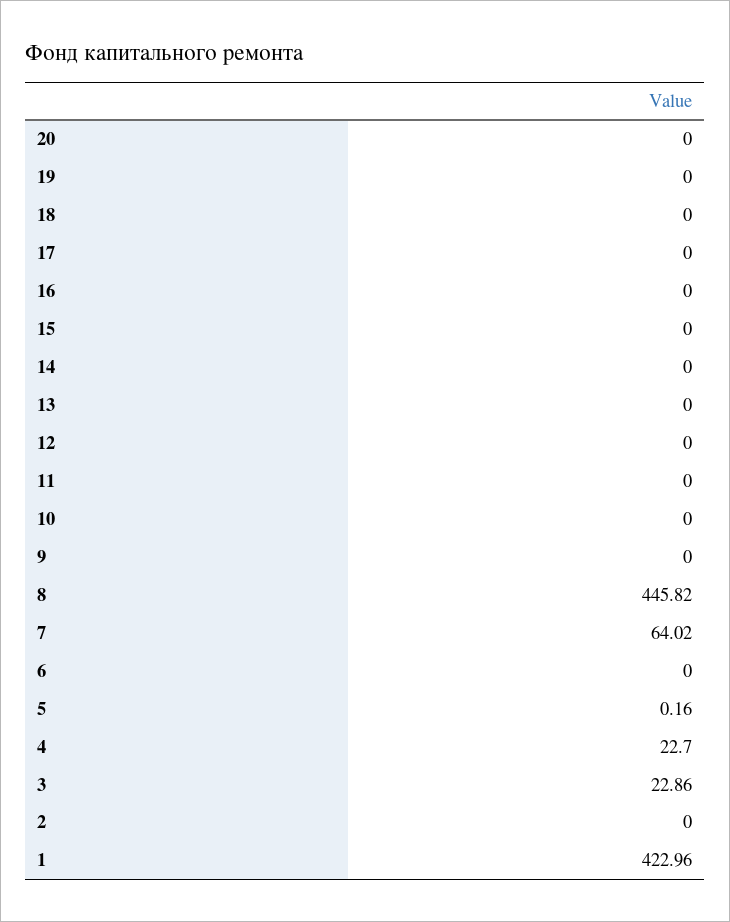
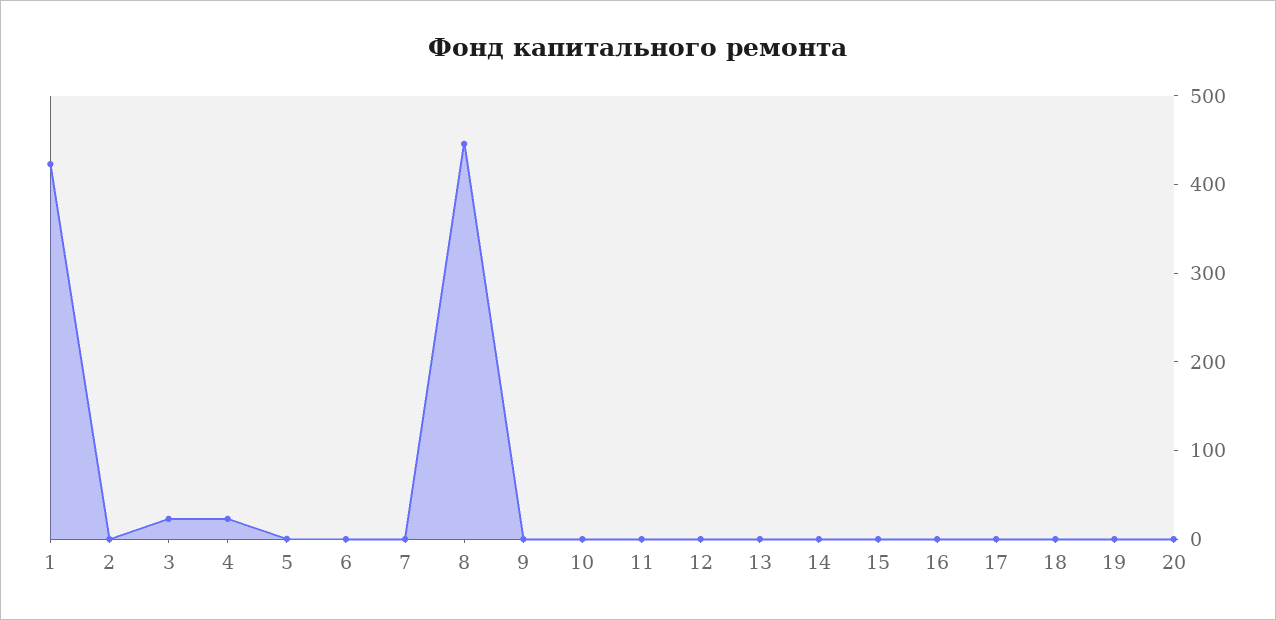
  {
    "20": 0,
    "19": 0,
    "18": 0,
    "17": 0,
    "16": 0,
    "15": 0,
    "14": 0,
    "13": 0,
    "12": 0,
    "11": 0,
    "10": 0,
    "9": 0,
    "8": 445.82,
-   "7": 64.02,
+   "7": 0,
    "6": 0,
    "5": 0.16,
    "4": 22.7,
    "3": 22.86,
    "2": 0,
    "1": 422.96
  }

